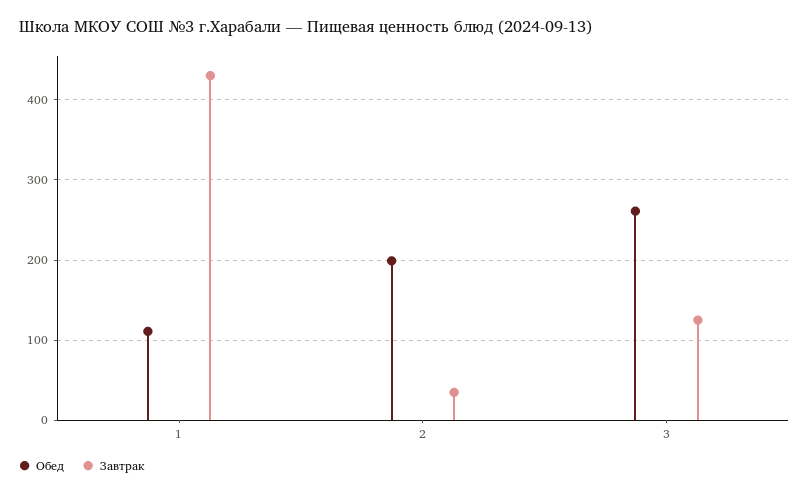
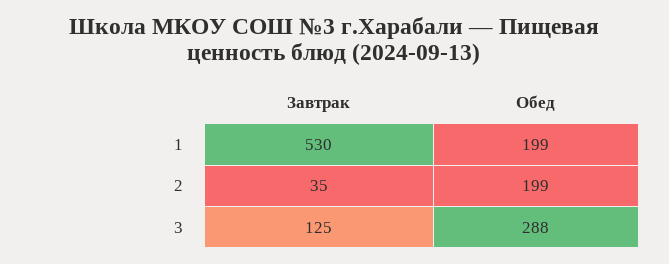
  {
    "Обед": {
-     "1": 110,
+     "1": 199,
      "2": 199,
-     "3": 260
+     "3": 288
    },
    "Завтрак": {
-     "1": 430,
+     "1": 530,
      "2": 35,
      "3": 125
    }
  }

